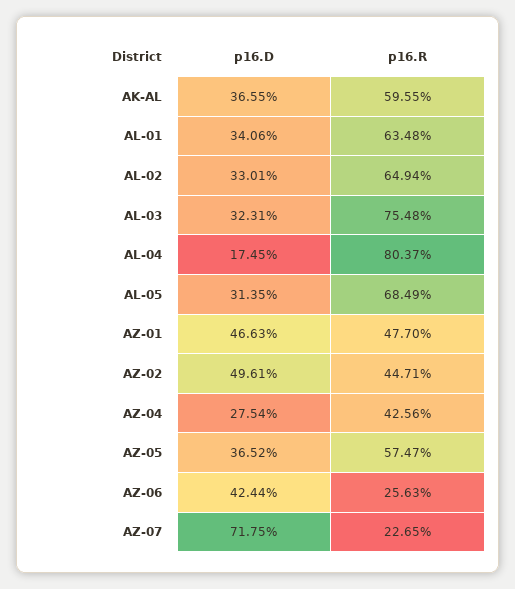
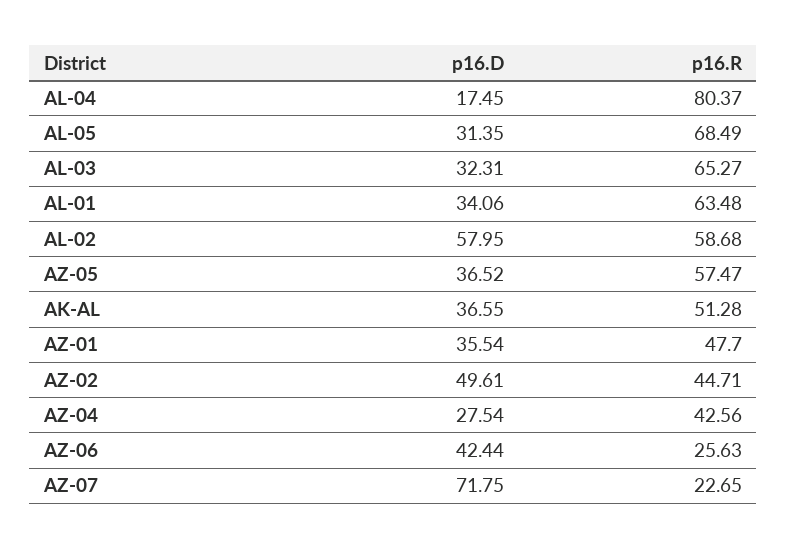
  {
    "p16.D": {
      "AK-AL": 36.55,
      "AL-01": 34.06,
-     "AL-02": 33.01,
+     "AL-02": 57.95,
      "AL-03": 32.31,
      "AL-04": 17.45,
      "AL-05": 31.35,
-     "AZ-01": 46.63,
+     "AZ-01": 35.54,
      "AZ-02": 49.61,
      "AZ-04": 27.54,
      "AZ-05": 36.52,
      "AZ-06": 42.44,
      "AZ-07": 71.75
    },
    "p16.R": {
-     "AK-AL": 59.55,
+     "AK-AL": 51.28,
      "AL-01": 63.48,
-     "AL-02": 64.94,
+     "AL-02": 58.68,
-     "AL-03": 75.48,
+     "AL-03": 65.27,
      "AL-04": 80.37,
      "AL-05": 68.49,
      "AZ-01": 47.7,
      "AZ-02": 44.71,
      "AZ-04": 42.56,
      "AZ-05": 57.47,
      "AZ-06": 25.63,
      "AZ-07": 22.65
    }
  }

